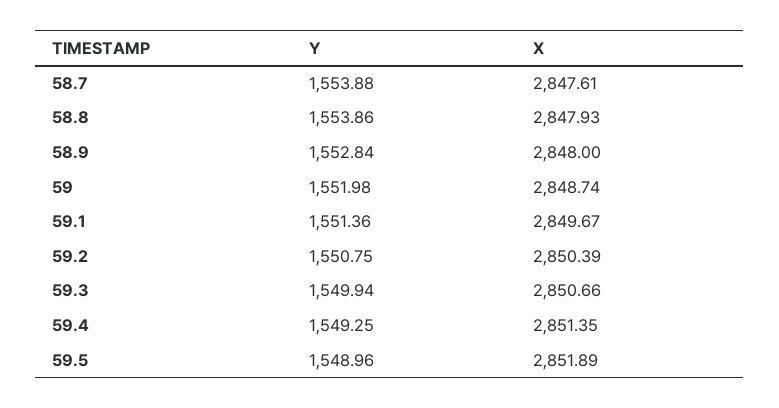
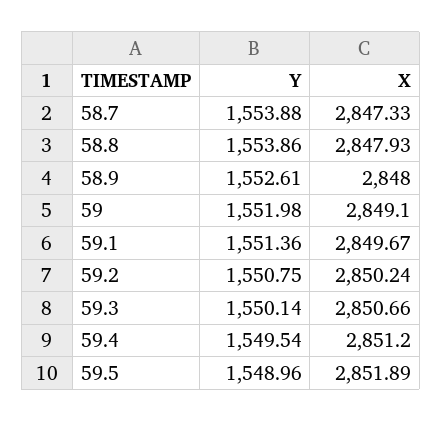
  {
    "Y": {
      "58.7": 1553.88,
      "58.8": 1553.86,
-     "58.9": 1552.84,
+     "58.9": 1552.61,
      "59": 1551.98,
      "59.1": 1551.36,
      "59.2": 1550.75,
-     "59.3": 1549.94,
+     "59.3": 1550.14,
-     "59.4": 1549.25,
+     "59.4": 1549.54,
      "59.5": 1548.96
    },
    "X": {
-     "58.7": 2847.61,
+     "58.7": 2847.33,
      "58.8": 2847.93,
      "58.9": 2848,
-     "59": 2848.74,
+     "59": 2849.1,
      "59.1": 2849.67,
-     "59.2": 2850.39,
+     "59.2": 2850.24,
      "59.3": 2850.66,
-     "59.4": 2851.35,
+     "59.4": 2851.2,
      "59.5": 2851.89
    }
  }

